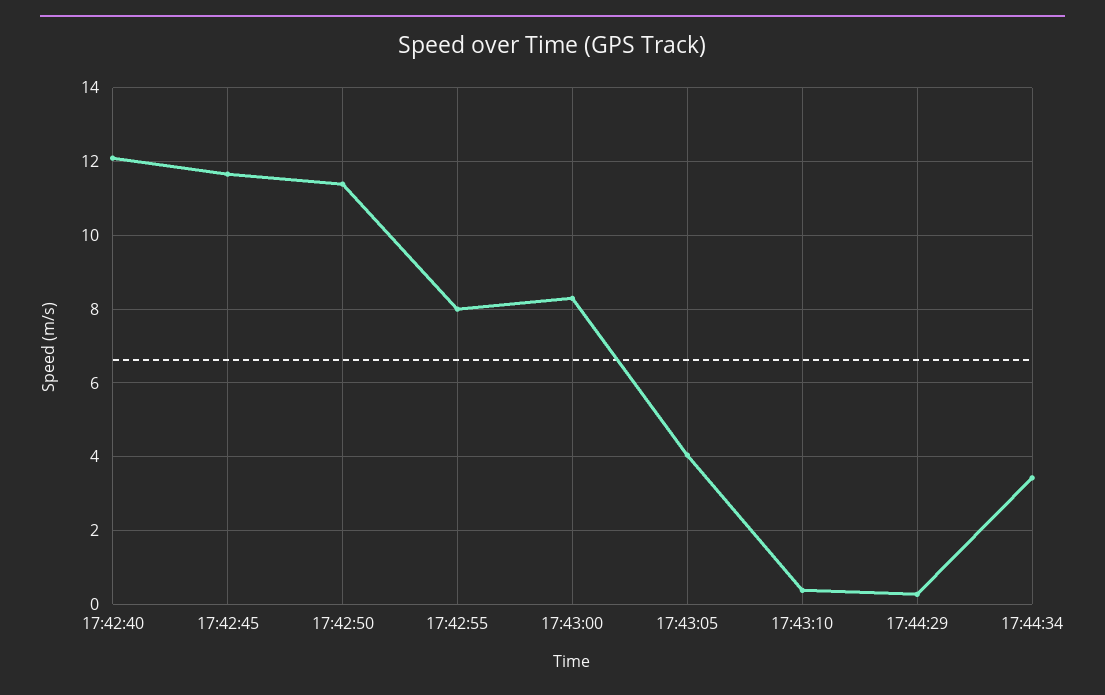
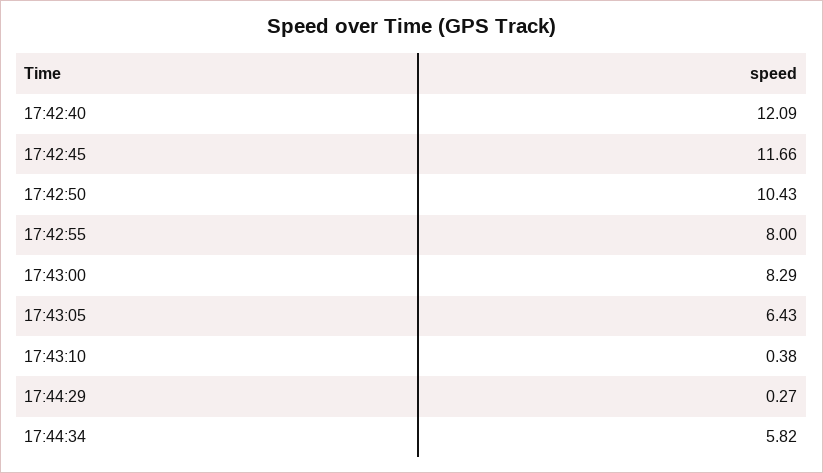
  {
    "17:42:40": 12.09,
    "17:42:45": 11.66,
-   "17:42:50": 11.4,
+   "17:42:50": 10.43,
    "17:42:55": 8,
    "17:43:00": 8.29,
-   "17:43:05": 4,
+   "17:43:05": 6.43,
    "17:43:10": 0.38,
    "17:44:29": 0.27,
-   "17:44:34": 3.4
+   "17:44:34": 5.82
  }

